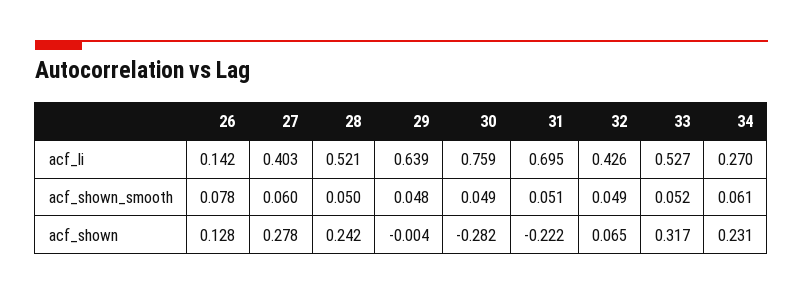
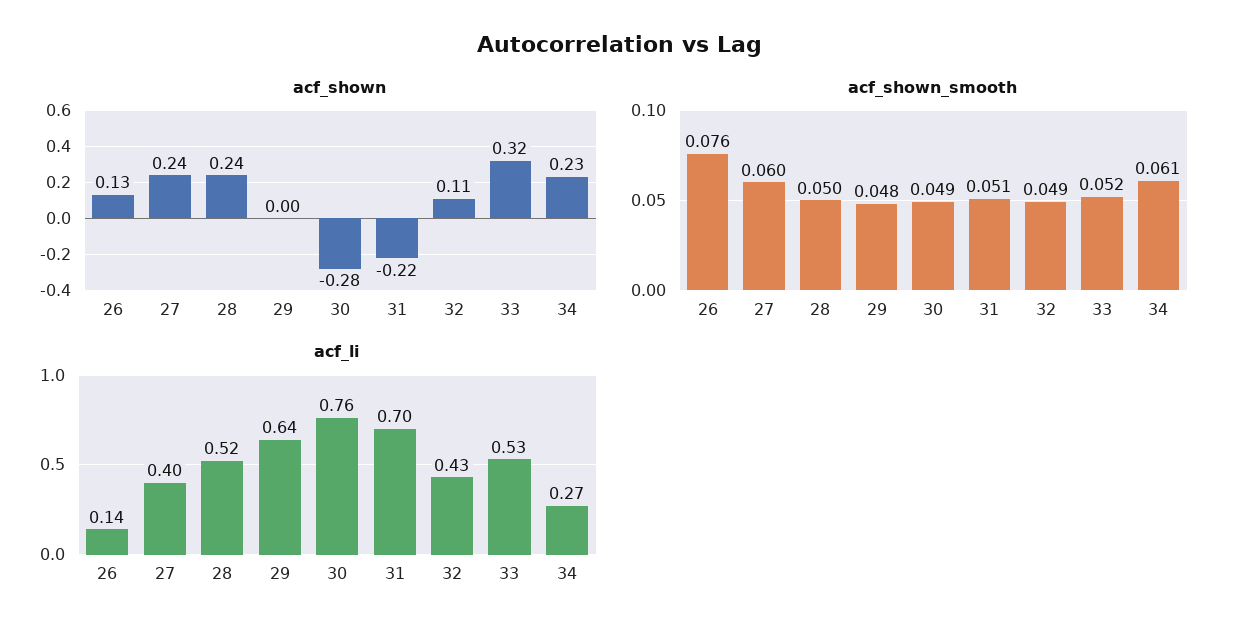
  {
    "acf_li": {
      "26": 0.142,
      "27": 0.403,
      "28": 0.521,
      "29": 0.639,
      "30": 0.759,
      "31": 0.695,
      "32": 0.426,
      "33": 0.527,
      "34": 0.27
    },
    "acf_shown_smooth": {
-     "26": 0.078,
+     "26": 0.076,
      "27": 0.06,
      "28": 0.05,
      "29": 0.048,
      "30": 0.049,
      "31": 0.051,
      "32": 0.049,
      "33": 0.052,
      "34": 0.061
    },
    "acf_shown": {
      "26": 0.128,
-     "27": 0.278,
+     "27": 0.24,
      "28": 0.242,
      "29": -0.004,
      "30": -0.282,
      "31": -0.222,
-     "32": 0.065,
+     "32": 0.11,
      "33": 0.317,
      "34": 0.231
    }
  }

